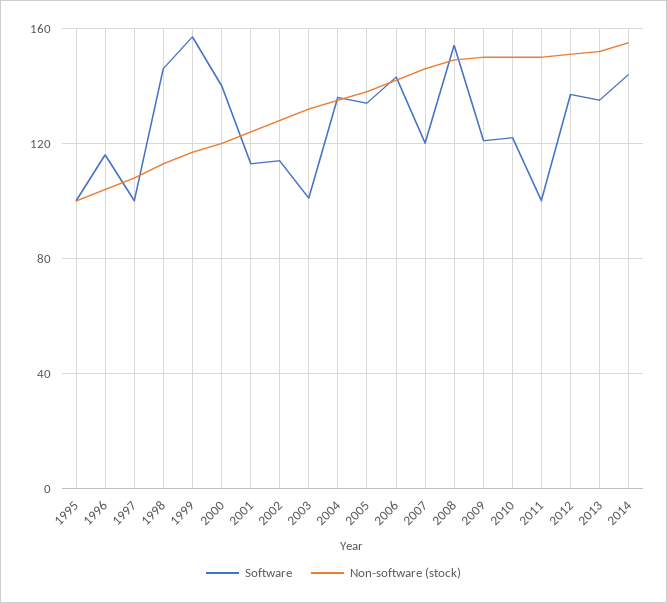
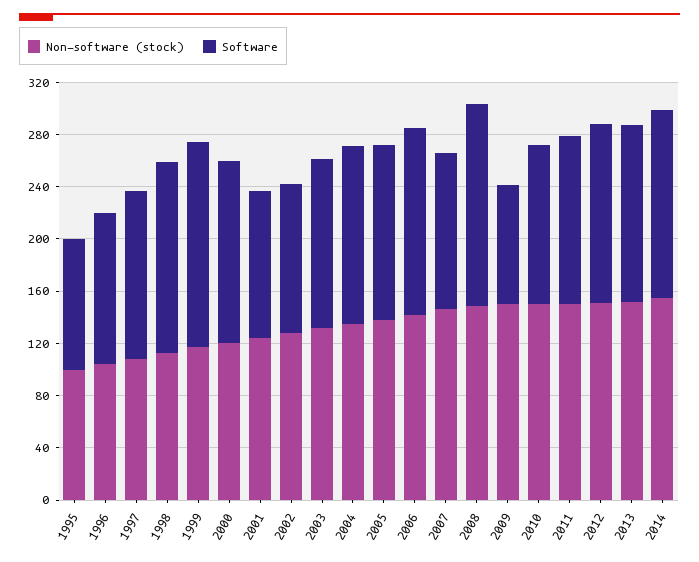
  {
    "Software": {
      "1995": 100,
      "1996": 115,
-     "1997": 100,
+     "1997": 130,
      "1998": 145,
      "1999": 155,
      "2000": 140,
      "2001": 115,
      "2002": 115,
-     "2003": 100,
+     "2003": 130,
      "2004": 135,
      "2005": 135,
      "2006": 145,
      "2007": 120,
      "2008": 155,
-     "2009": 120,
+     "2009": 90,
      "2010": 120,
-     "2011": 100,
+     "2011": 130,
      "2012": 135,
      "2013": 135,
      "2014": 145
    },
    "Non-software (stock)": {
      "1995": 100,
      "1996": 105,
      "1997": 110,
      "1998": 115,
      "1999": 115,
      "2000": 120,
      "2001": 125,
      "2002": 130,
      "2003": 130,
      "2004": 135,
      "2005": 140,
      "2006": 140,
      "2007": 145,
      "2008": 150,
      "2009": 150,
      "2010": 150,
      "2011": 150,
      "2012": 150,
      "2013": 150,
      "2014": 155
    }
  }

